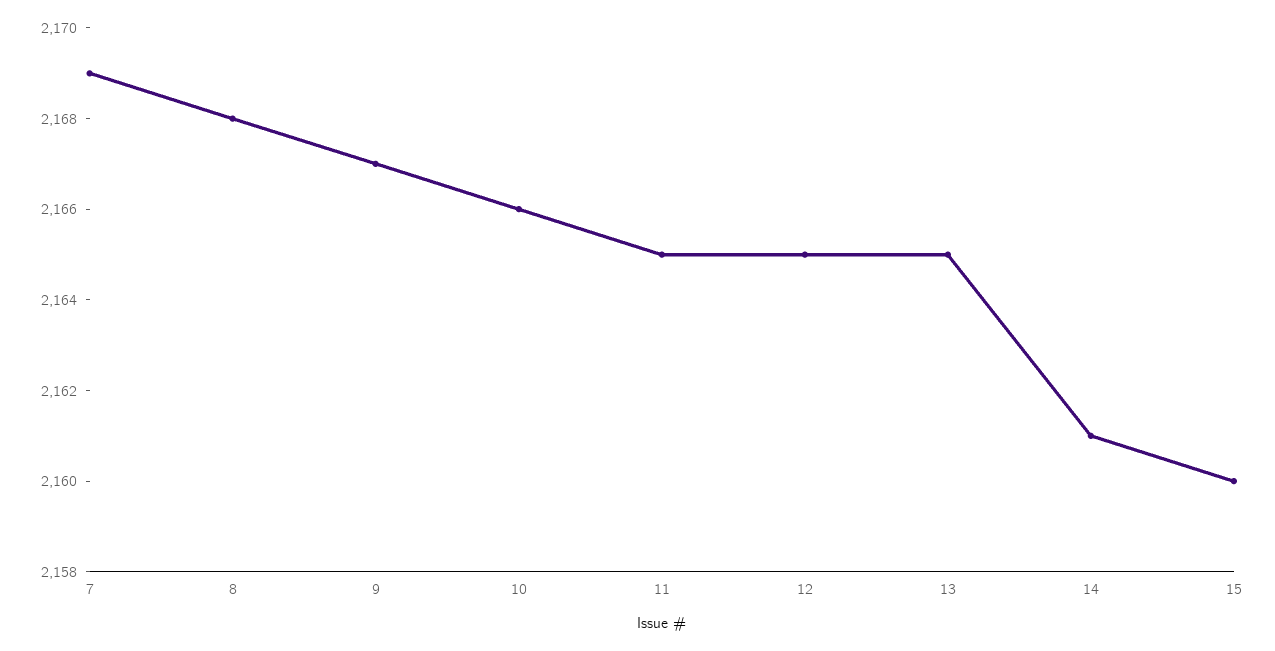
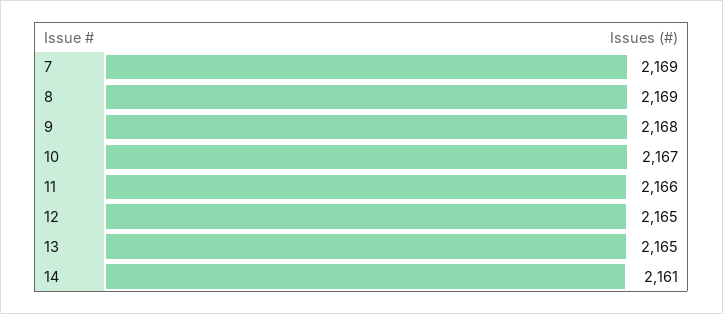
  {
    "7": 2169,
-   "8": 2168,
+   "8": 2169,
-   "9": 2167,
+   "9": 2168,
-   "10": 2166,
+   "10": 2167,
-   "11": 2165,
+   "11": 2166,
    "12": 2165,
    "13": 2165,
-   "14": 2161,
+   "14": 2161
-   "15": 2160
  }

